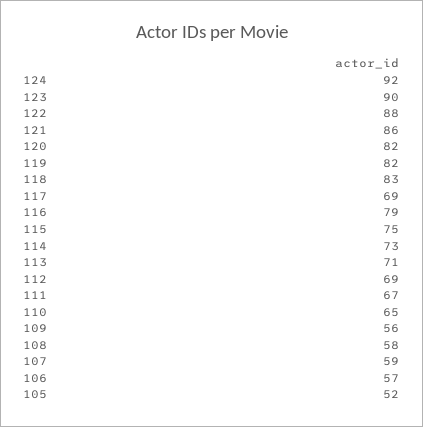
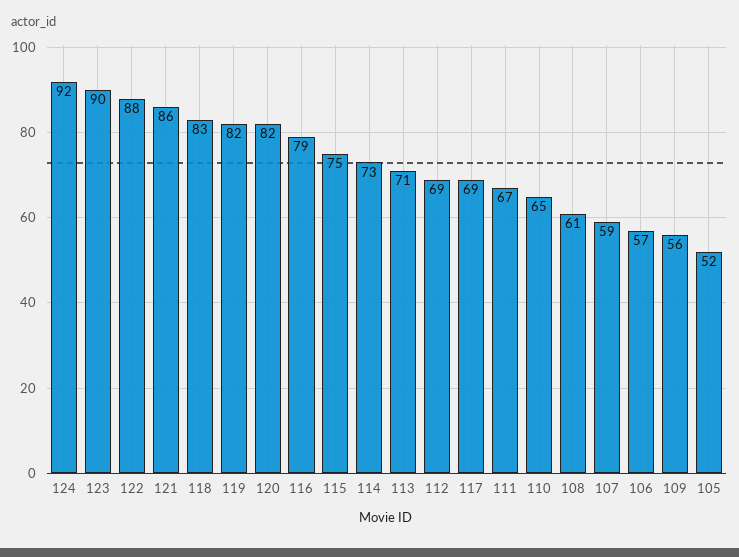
  {
    "124": 92,
    "123": 90,
    "122": 88,
    "121": 86,
    "120": 82,
    "119": 82,
    "118": 83,
    "117": 69,
    "116": 79,
    "115": 75,
    "114": 73,
    "113": 71,
    "112": 69,
    "111": 67,
    "110": 65,
    "109": 56,
-   "108": 58,
+   "108": 61,
    "107": 59,
    "106": 57,
    "105": 52
  }

